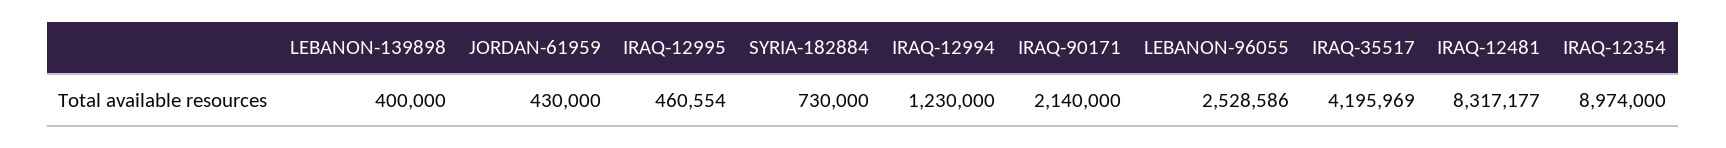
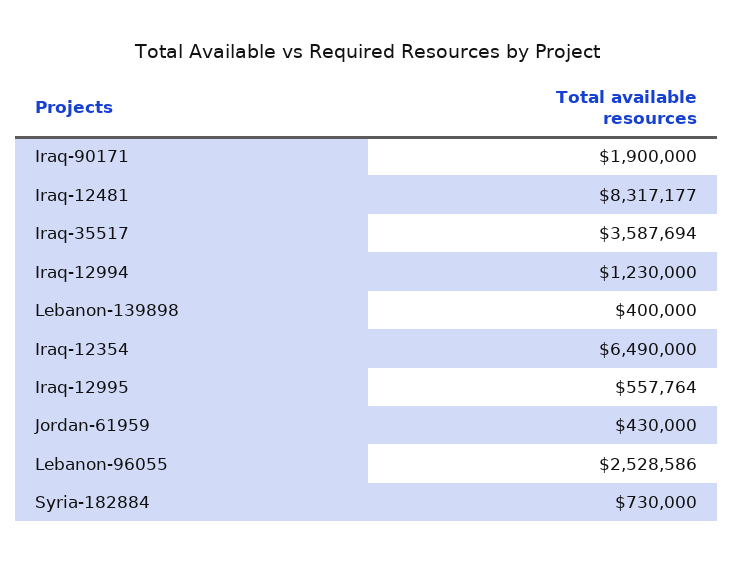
  {
    "LEBANON-139898": 400000,
    "JORDAN-61959": 430000,
-   "IRAQ-12995": 460554,
+   "IRAQ-12995": 557764,
    "SYRIA-182884": 730000,
    "IRAQ-12994": 1230000,
-   "IRAQ-90171": 2140000,
+   "IRAQ-90171": 1900000,
    "LEBANON-96055": 2528586,
-   "IRAQ-35517": 4195969,
+   "IRAQ-35517": 3587694,
    "IRAQ-12481": 8317177,
-   "IRAQ-12354": 8974000
+   "IRAQ-12354": 6490000
  }

